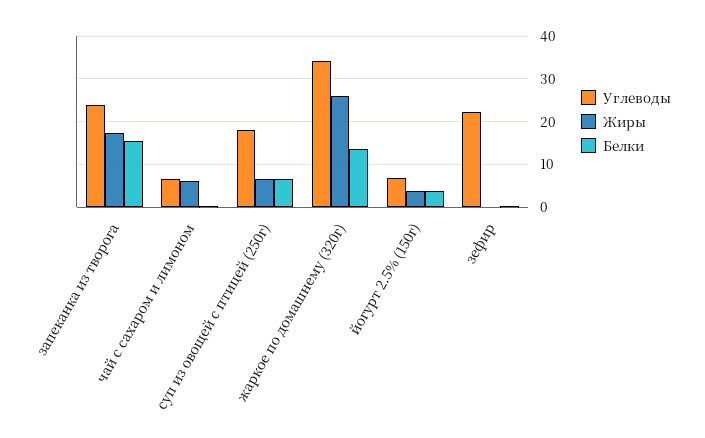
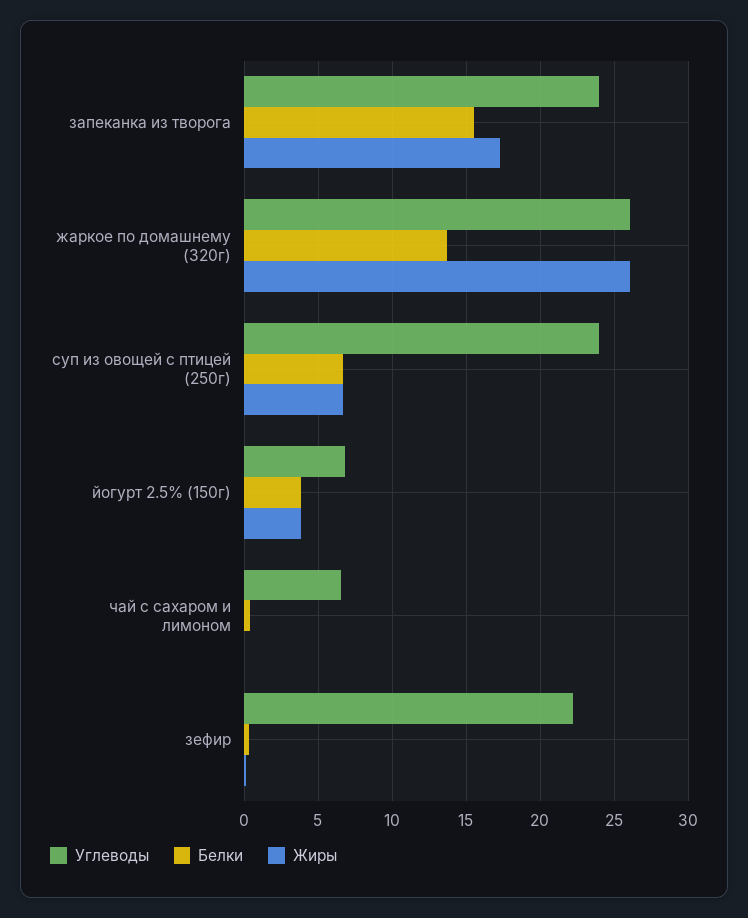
  {
    "Углеводы": {
      "запеканка из творога": 24,
      "чай с сахаром и лимоном": 6.5,
-     "суп из овощей с птицей (250г)": 18,
+     "суп из овощей с птицей (250г)": 24,
-     "жаркое по домашнему (320г)": 34,
+     "жаркое по домашнему (320г)": 26,
      "йогурт 2.5% (150г)": 7,
      "зефир": 22
    },
    "Жиры": {
      "запеканка из творога": 17.5,
-     "чай с сахаром и лимоном": 6,
+     "чай с сахаром и лимоном": 0,
      "суп из овощей с птицей (250г)": 6.5,
      "жаркое по домашнему (320г)": 26,
      "йогурт 2.5% (150г)": 4,
      "зефир": 0
    },
    "Белки": {
      "запеканка из творога": 15.5,
      "чай с сахаром и лимоном": 0.5,
      "суп из овощей с птицей (250г)": 6.5,
      "жаркое по домашнему (320г)": 13.5,
      "йогурт 2.5% (150г)": 4,
      "зефир": 0.5
    }
  }

